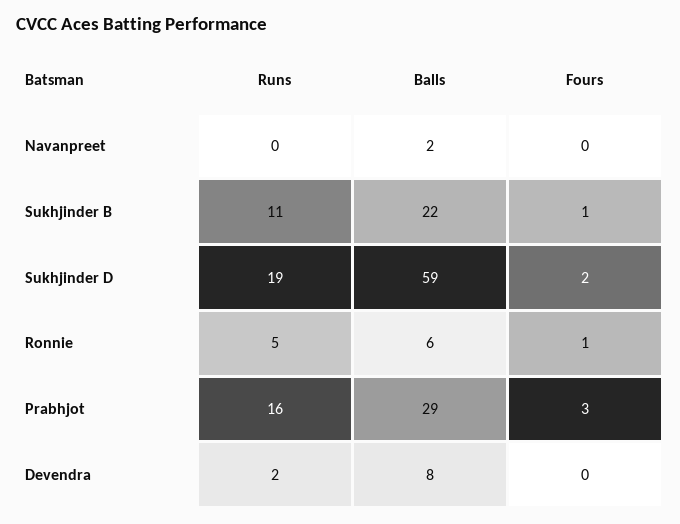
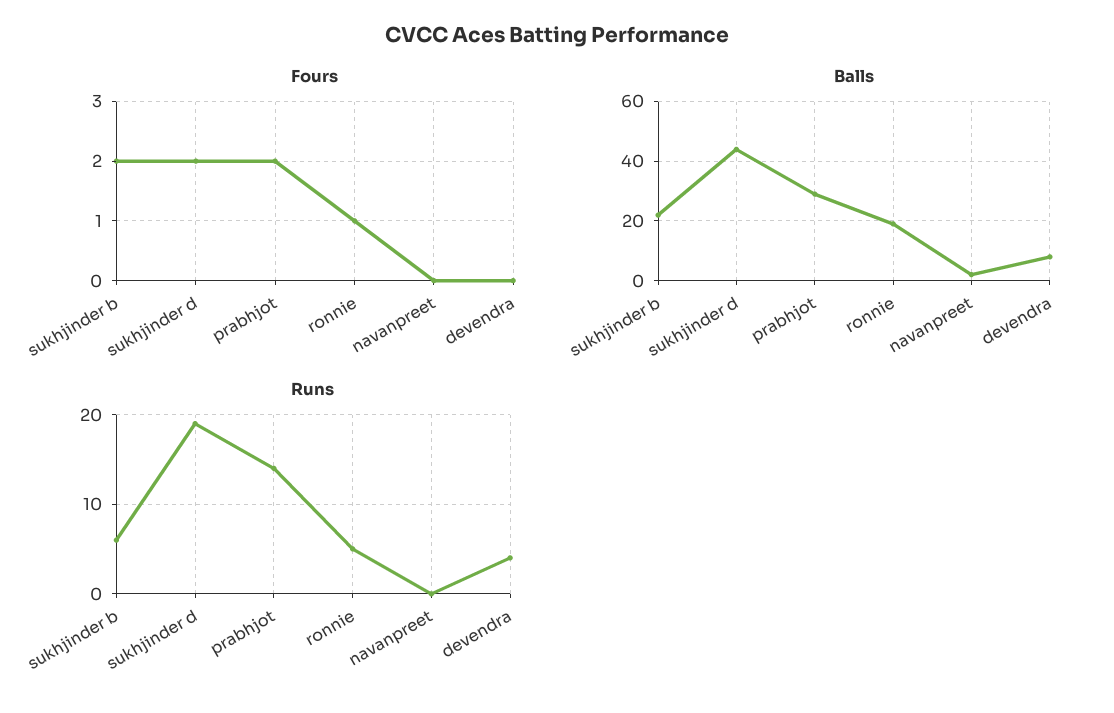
  {
    "Runs": {
      "Navanpreet": 0,
-     "Sukhjinder B": 11,
+     "Sukhjinder B": 6,
      "Sukhjinder D": 19,
      "Ronnie": 5,
-     "Prabhjot": 16,
+     "Prabhjot": 14,
-     "Devendra": 2
+     "Devendra": 4
    },
    "Balls": {
      "Navanpreet": 2,
      "Sukhjinder B": 22,
-     "Sukhjinder D": 59,
+     "Sukhjinder D": 45,
-     "Ronnie": 6,
+     "Ronnie": 20,
      "Prabhjot": 29,
      "Devendra": 8
    },
    "Fours": {
      "Navanpreet": 0,
-     "Sukhjinder B": 1,
+     "Sukhjinder B": 2,
      "Sukhjinder D": 2,
      "Ronnie": 1,
-     "Prabhjot": 3,
+     "Prabhjot": 2,
      "Devendra": 0
    }
  }

